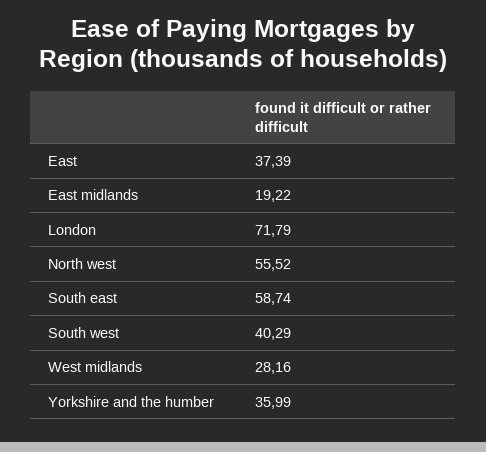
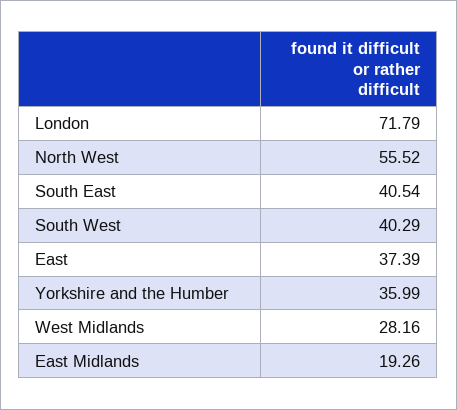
  {
    "East": 37.39,
-   "East midlands": 19.22,
+   "East midlands": 19.26,
    "London": 71.79,
    "North west": 55.52,
-   "South east": 58.74,
+   "South east": 40.54,
    "South west": 40.29,
    "West midlands": 28.16,
    "Yorkshire and the humber": 35.99
  }

